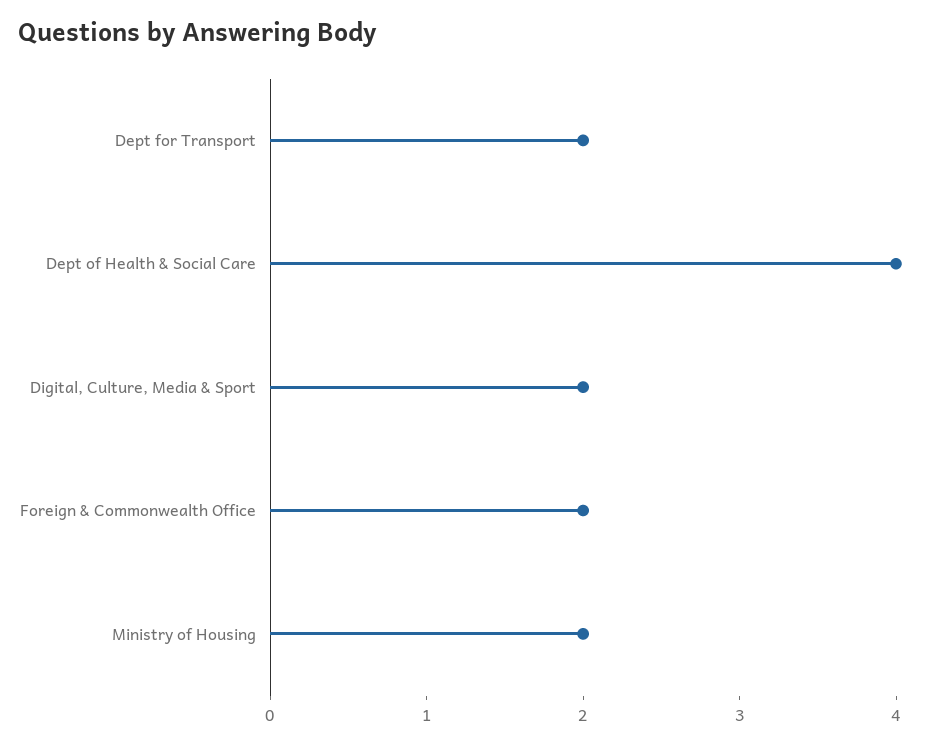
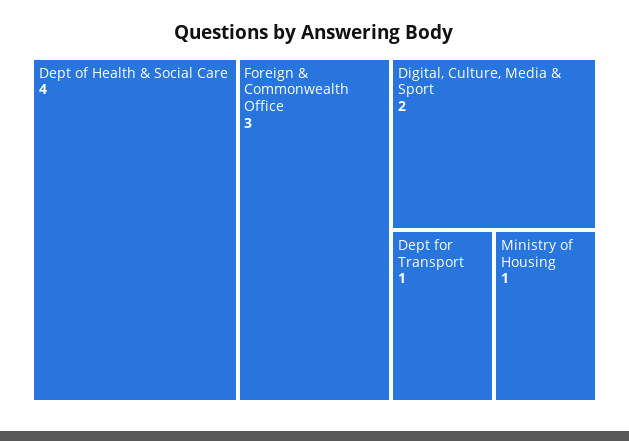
  {
-   "Dept for Transport": 2,
+   "Dept for Transport": 1,
    "Dept of Health & Social Care": 4,
    "Digital, Culture, Media & Sport": 2,
-   "Foreign & Commonwealth Office": 2,
+   "Foreign & Commonwealth Office": 3,
-   "Ministry of Housing": 2
+   "Ministry of Housing": 1
  }

